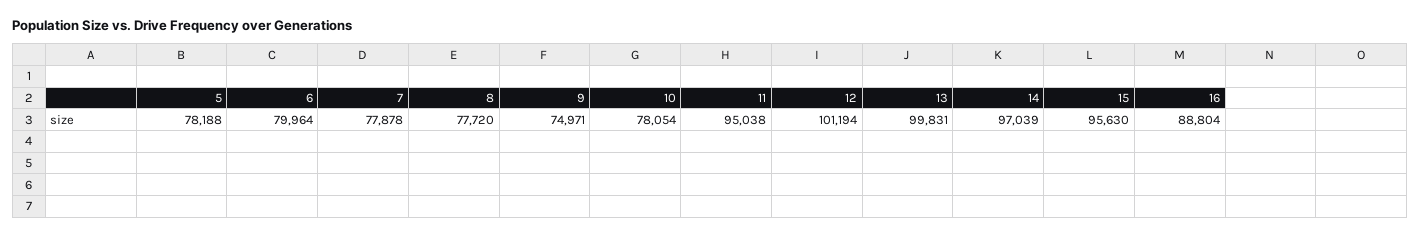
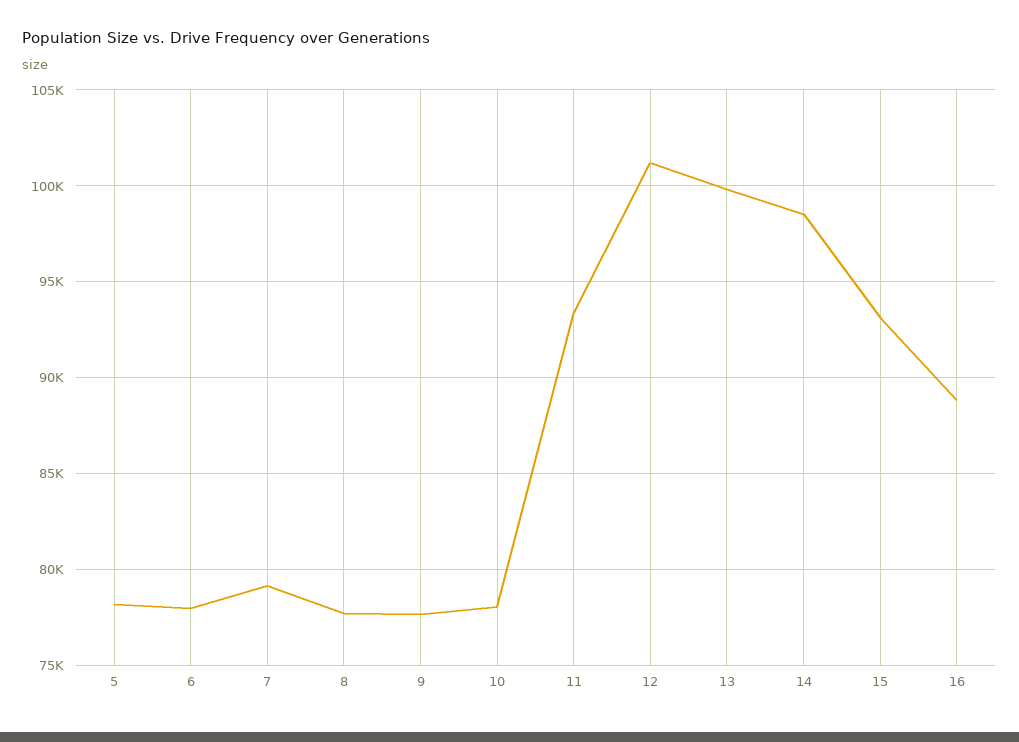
  {
    "5": 78188,
-   "6": 79964,
+   "6": 78000,
-   "7": 77878,
+   "7": 79000,
    "8": 77720,
-   "9": 74971,
+   "9": 77500,
    "10": 78054,
-   "11": 95038,
+   "11": 93500,
    "12": 101194,
    "13": 99831,
-   "14": 97039,
+   "14": 98500,
-   "15": 95630,
+   "15": 93000,
    "16": 88804
  }

